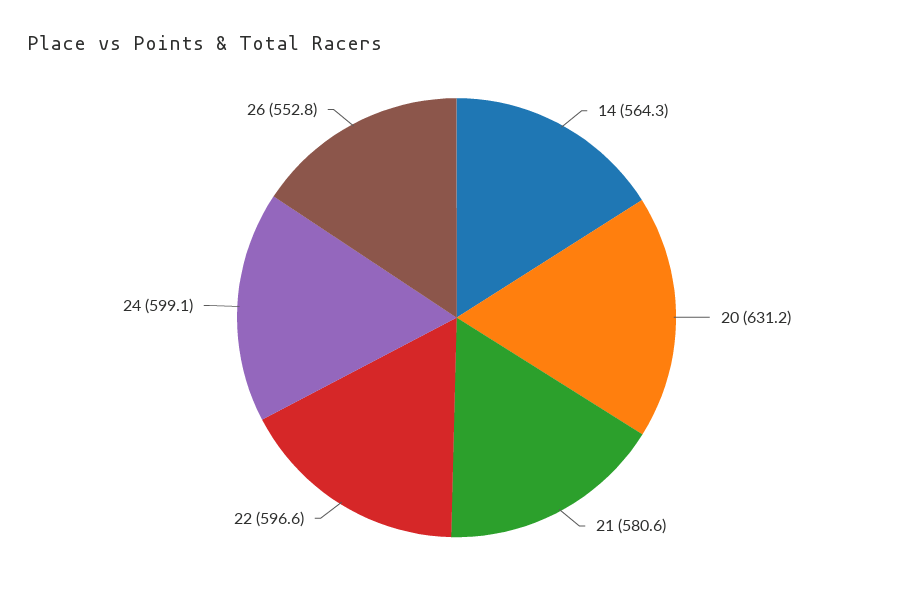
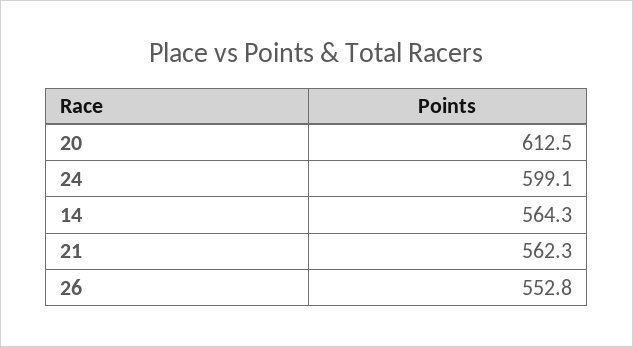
  {
    "14": 564.3,
-   "20": 631.2,
+   "20": 612.5,
-   "21": 580.6,
+   "21": 562.3,
-   "22": 596.6,
    "24": 599.1,
    "26": 552.8
  }

